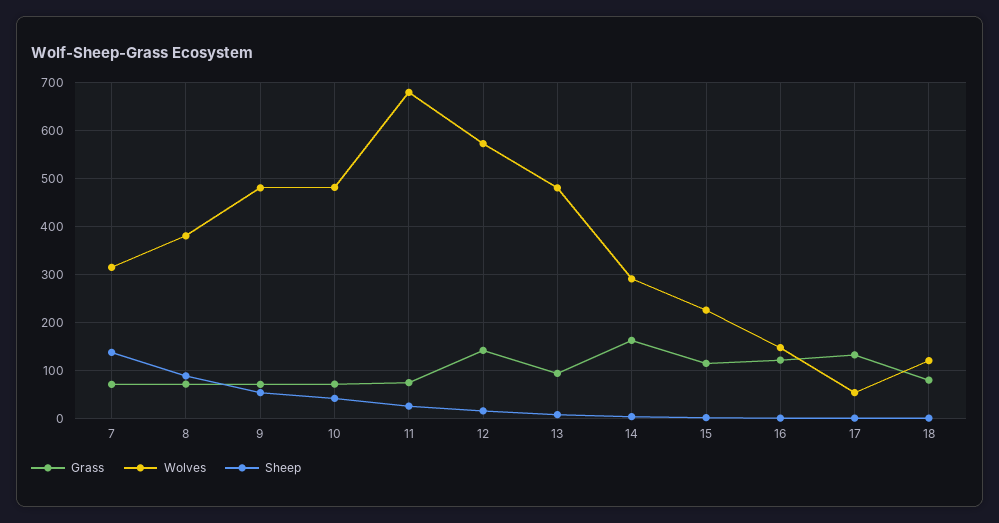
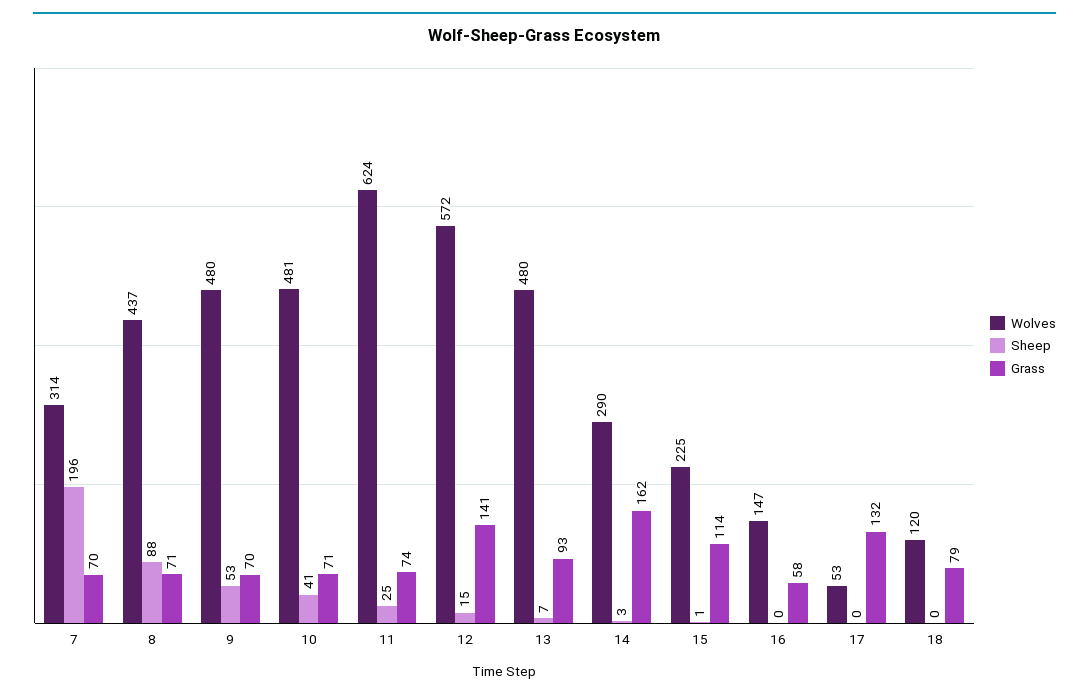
  {
    "Grass": {
      "7": 70,
      "8": 71,
      "9": 70,
      "10": 71,
      "11": 74,
      "12": 141,
      "13": 93,
      "14": 162,
      "15": 114,
-     "16": 120,
+     "16": 58,
      "17": 132,
      "18": 79
    },
    "Wolves": {
      "7": 314,
-     "8": 380,
+     "8": 437,
      "9": 480,
      "10": 481,
-     "11": 680,
+     "11": 624,
      "12": 572,
      "13": 480,
      "14": 290,
      "15": 225,
      "16": 147,
      "17": 53,
      "18": 120
    },
    "Sheep": {
-     "7": 140,
+     "7": 196,
      "8": 88,
      "9": 53,
      "10": 41,
      "11": 25,
      "12": 15,
      "13": 7,
      "14": 3,
      "15": 1,
      "16": 0,
      "17": 0,
      "18": 0
    }
  }

